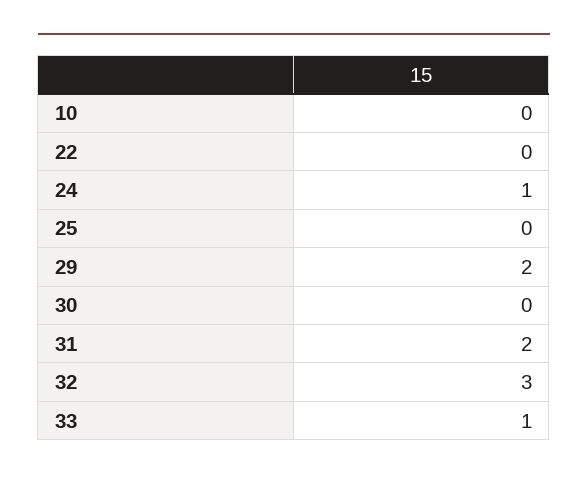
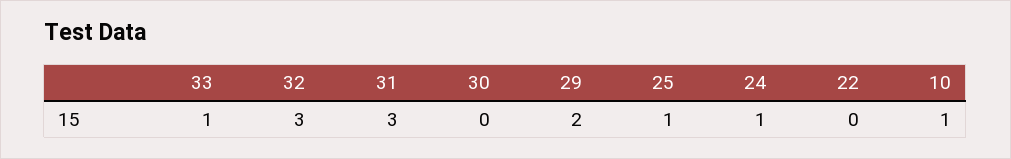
  {
-   "10": 0,
+   "10": 1,
    "22": 0,
    "24": 1,
-   "25": 0,
+   "25": 1,
    "29": 2,
    "30": 0,
-   "31": 2,
+   "31": 3,
    "32": 3,
    "33": 1
  }

